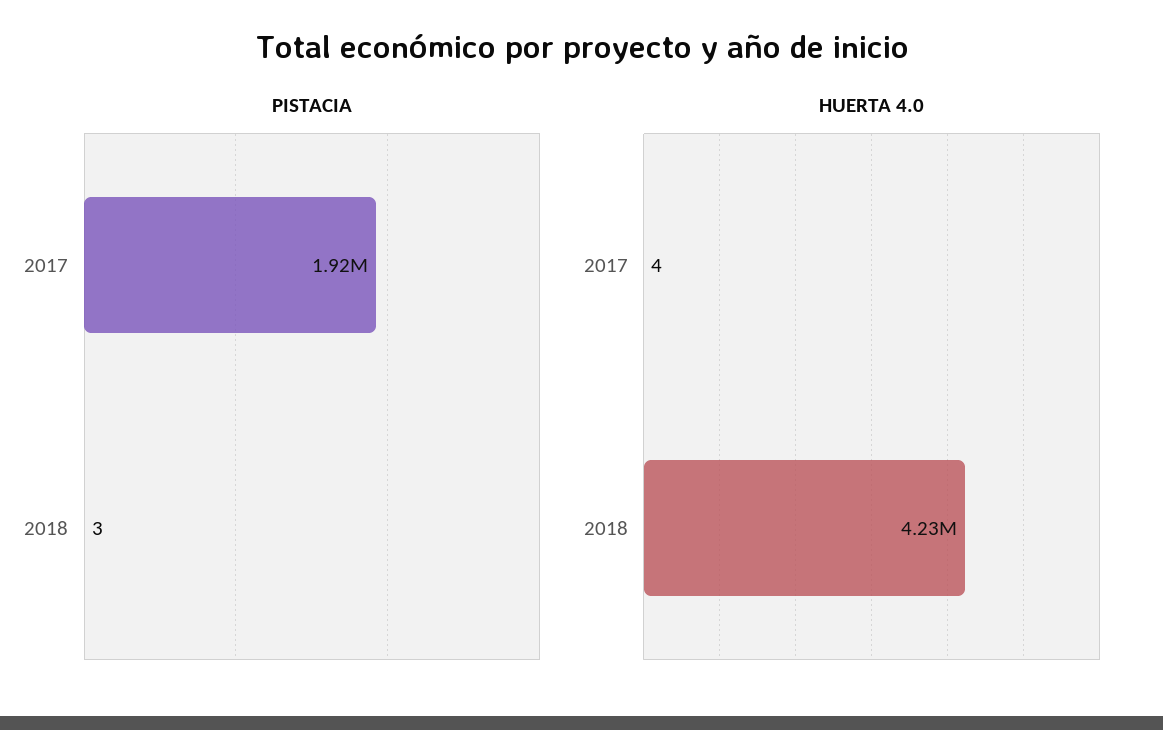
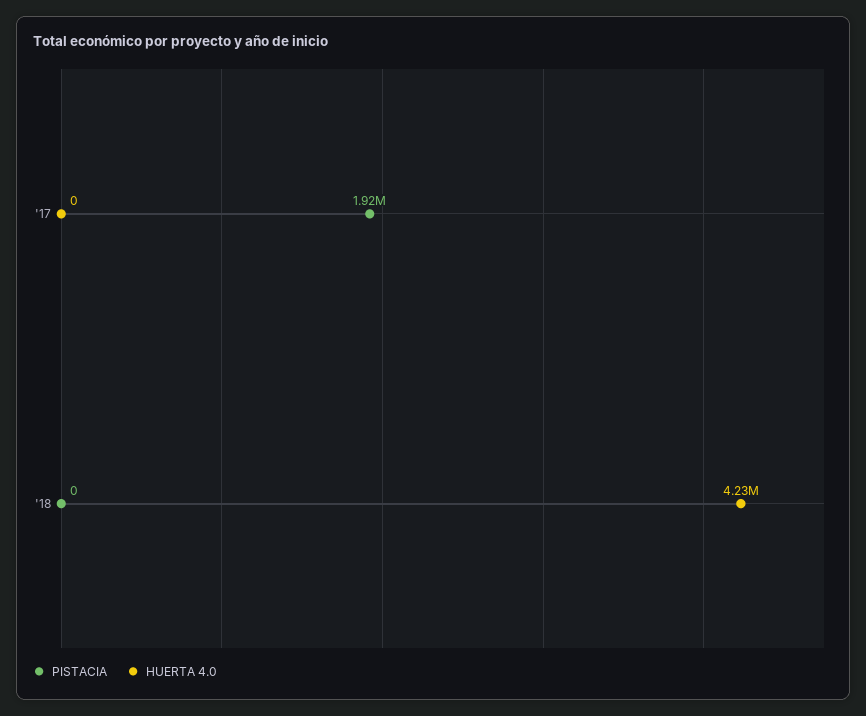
  {
    "PISTACIA": {
      "2017": 1920000,
-     "2018": 3
+     "2018": 0
    },
    "HUERTA 4.0": {
-     "2017": 4,
+     "2017": 0,
      "2018": 4230000
    }
  }

